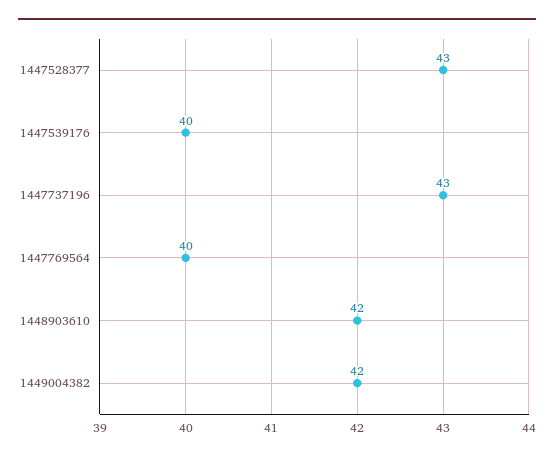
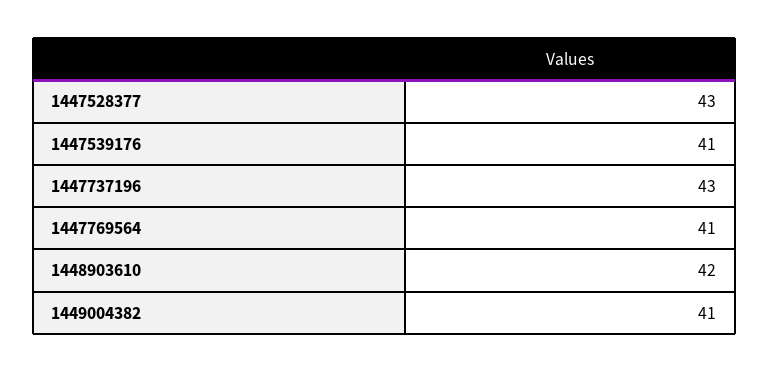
  {
    "1447528377": 43,
-   "1447539176": 40,
+   "1447539176": 41,
    "1447737196": 43,
-   "1447769564": 40,
+   "1447769564": 41,
    "1448903610": 42,
-   "1449004382": 42
+   "1449004382": 41
  }

